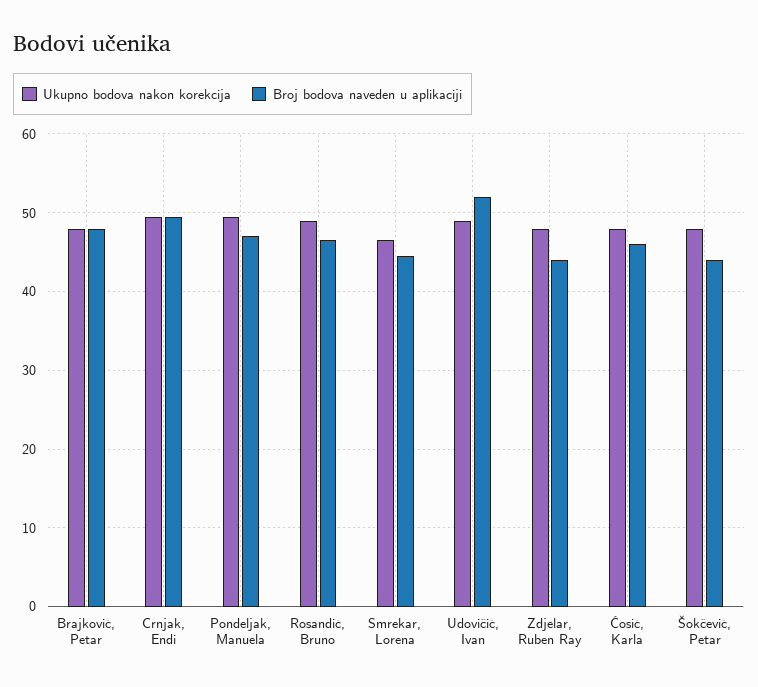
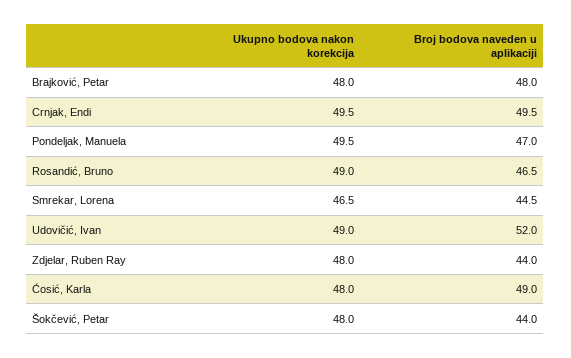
  {
    "Ukupno bodova nakon korekcija": {
      "Brajković, Petar": 48,
      "Crnjak, Endi": 49.5,
      "Pondeljak, Manuela": 49.5,
      "Rosandić, Bruno": 49,
      "Smrekar, Lorena": 46.5,
      "Udovičić, Ivan": 49,
      "Zdjelar, Ruben Ray": 48,
      "Ćosić, Karla": 48,
      "Šokčević, Petar": 48
    },
    "Broj bodova naveden u aplikaciji": {
      "Brajković, Petar": 48,
      "Crnjak, Endi": 49.5,
      "Pondeljak, Manuela": 47,
      "Rosandić, Bruno": 46.5,
      "Smrekar, Lorena": 44.5,
      "Udovičić, Ivan": 52,
      "Zdjelar, Ruben Ray": 44,
-     "Ćosić, Karla": 46,
+     "Ćosić, Karla": 49,
      "Šokčević, Petar": 44
    }
  }

